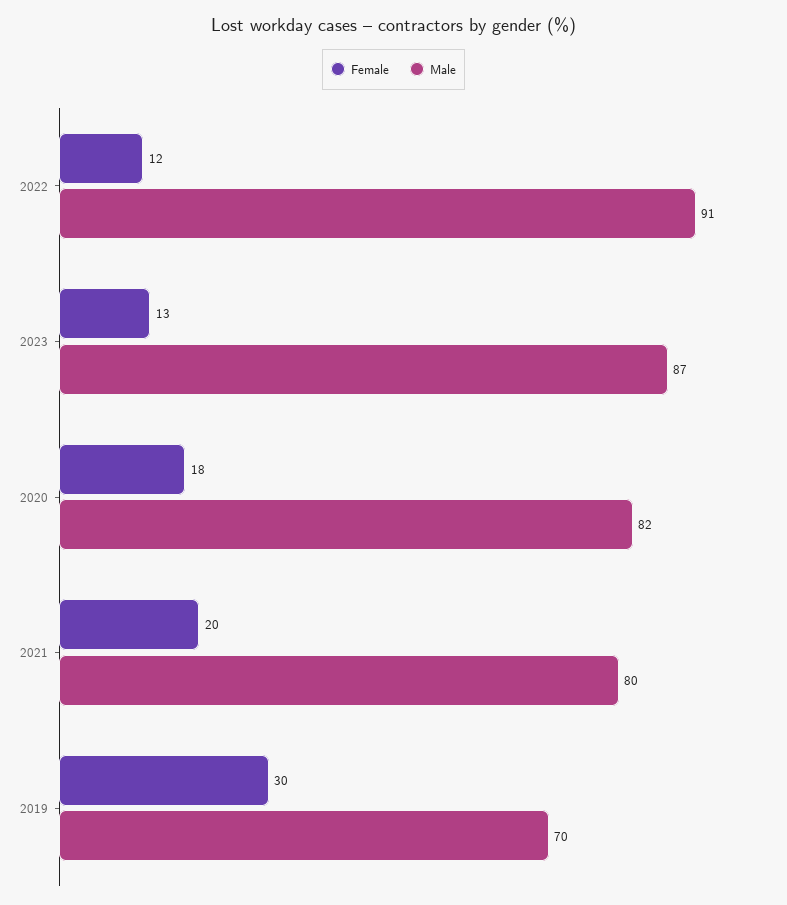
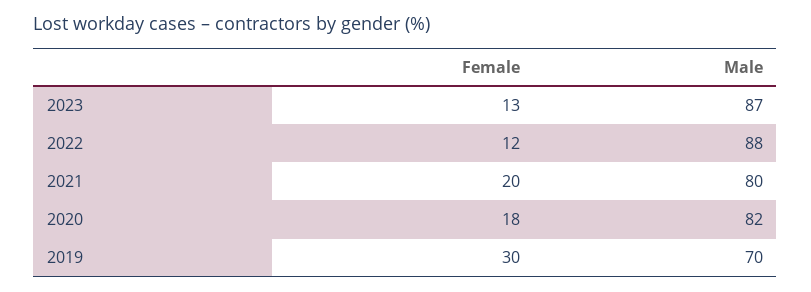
  {
    "Female": {
      "2022": 12,
      "2023": 13,
      "2020": 18,
      "2021": 20,
      "2019": 30
    },
    "Male": {
-     "2022": 91,
+     "2022": 88,
      "2023": 87,
      "2020": 82,
      "2021": 80,
      "2019": 70
    }
  }

